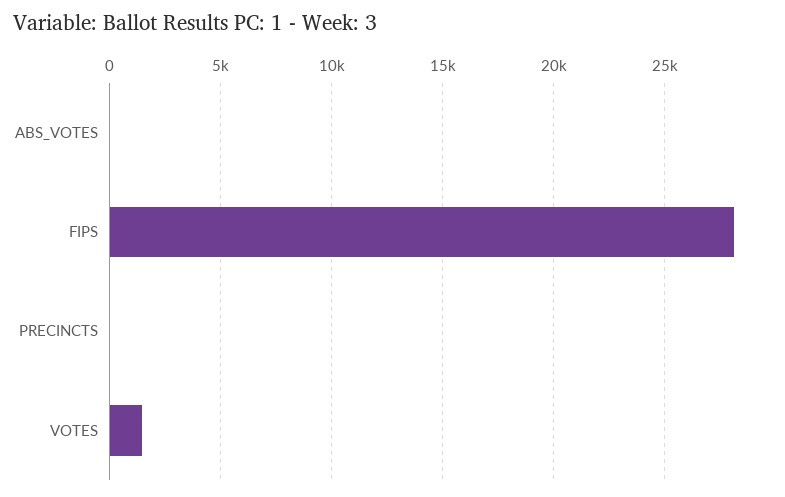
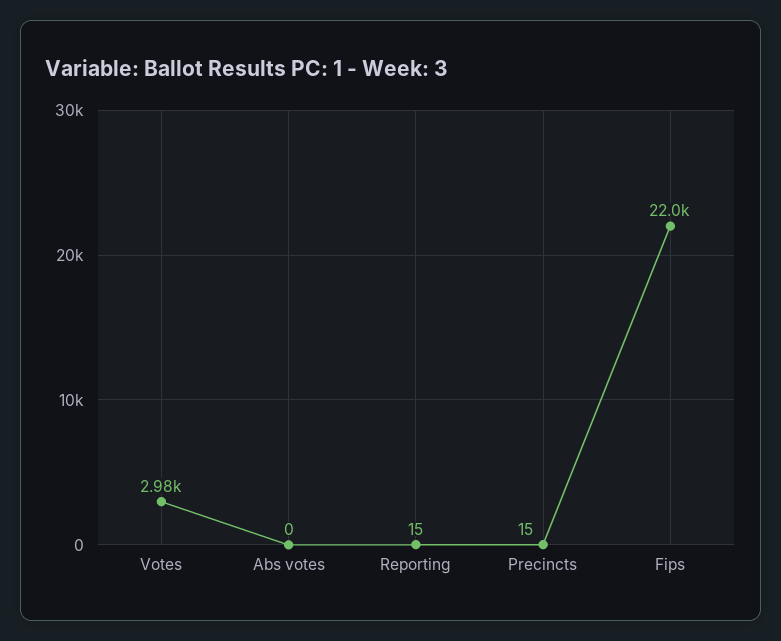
  {
    "ABS_VOTES": 0,
-   "FIPS": 28000,
+   "FIPS": 22000,
    "PRECINCTS": 15,
-   "VOTES": 1500
+   "VOTES": 2980,
+   "Reporting": 15
  }

